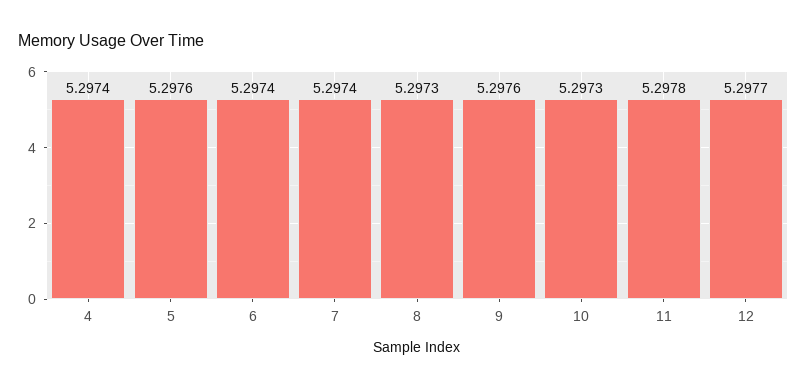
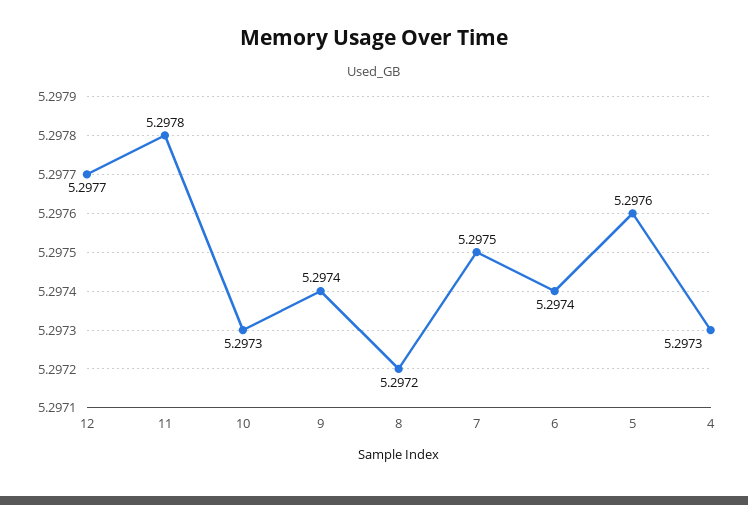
  {
-   "4": 5.2974,
+   "4": 5.2973,
    "5": 5.2976,
    "6": 5.2974,
-   "7": 5.2974,
+   "7": 5.2975,
-   "8": 5.2973,
+   "8": 5.2972,
-   "9": 5.2976,
+   "9": 5.2974,
    "10": 5.2973,
    "11": 5.2978,
    "12": 5.2977
  }

